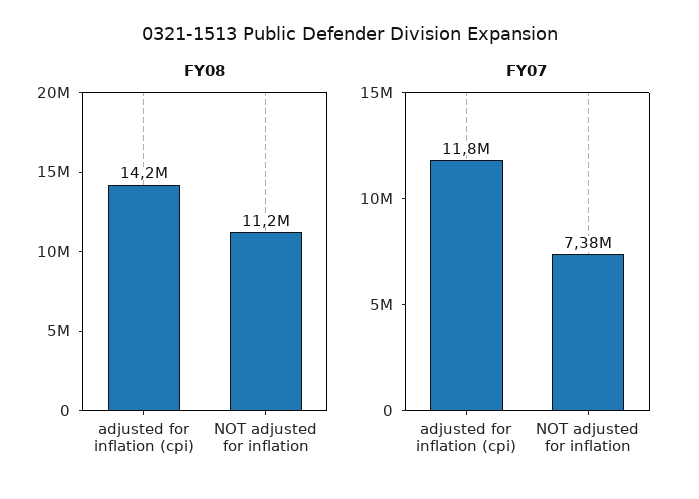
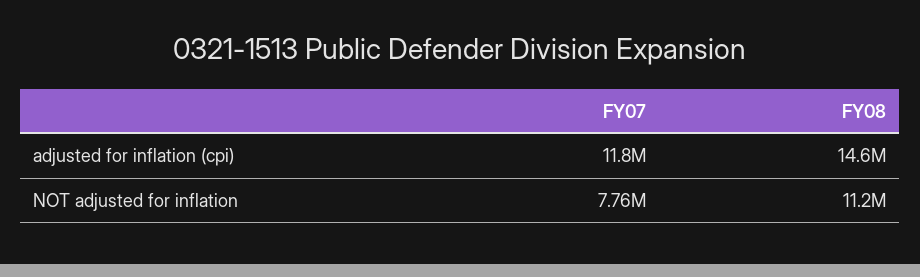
  {
    "FY08": {
-     "adjusted for inflation (cpi)": 14200000,
+     "adjusted for inflation (cpi)": 14600000,
      "NOT adjusted for inflation": 11200000
    },
    "FY07": {
      "adjusted for inflation (cpi)": 11800000,
-     "NOT adjusted for inflation": 7380000
+     "NOT adjusted for inflation": 7760000
    }
  }

